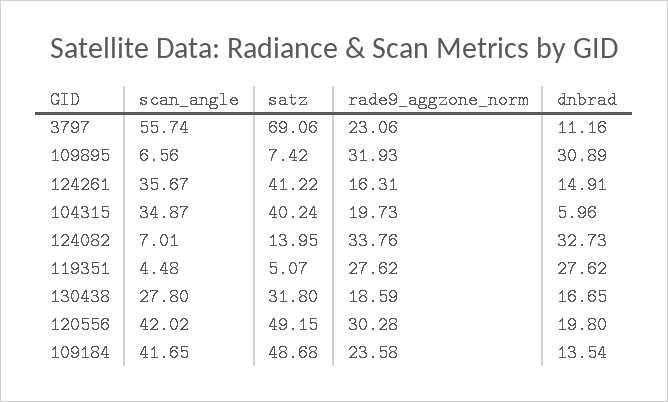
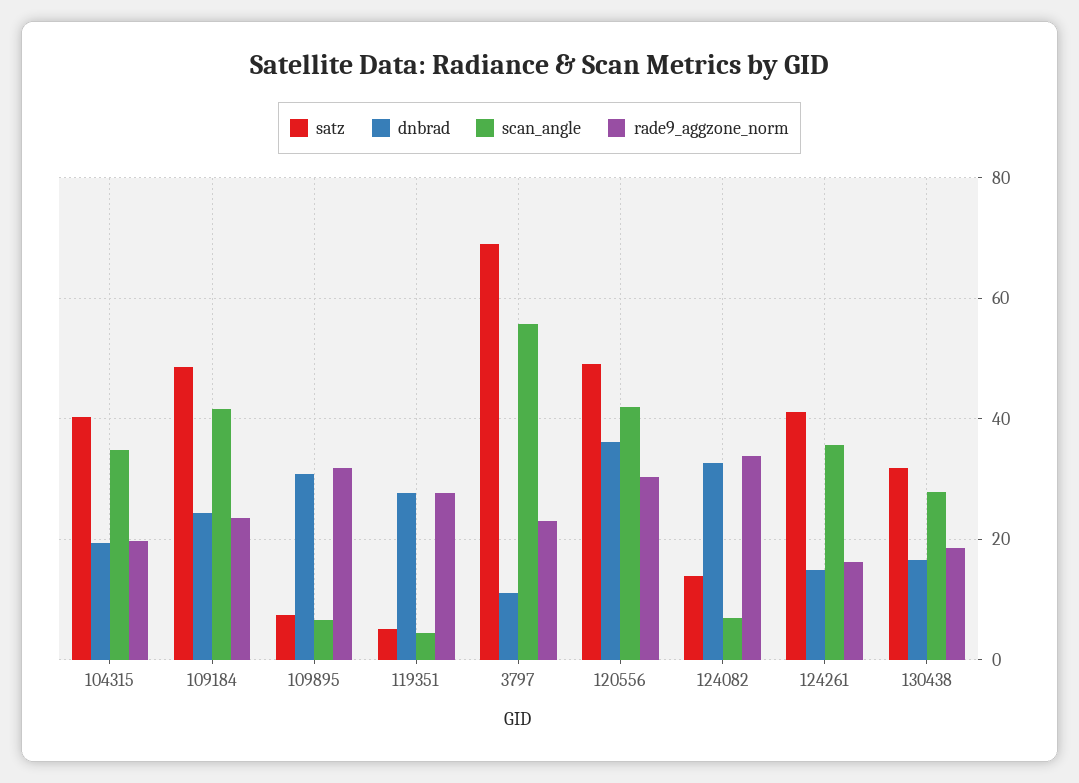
  {
    "scan_angle": {
      "3797": 55.74,
      "109895": 6.56,
      "124261": 35.67,
      "104315": 34.87,
      "124082": 7.01,
      "119351": 4.48,
      "130438": 27.8,
      "120556": 42.02,
      "109184": 41.65
    },
    "satz": {
      "3797": 69.06,
      "109895": 7.42,
      "124261": 41.22,
      "104315": 40.24,
      "124082": 13.95,
      "119351": 5.07,
      "130438": 31.8,
      "120556": 49.15,
      "109184": 48.68
    },
    "rade9_aggzone_norm": {
      "3797": 23.06,
      "109895": 31.93,
      "124261": 16.31,
      "104315": 19.73,
      "124082": 33.76,
      "119351": 27.62,
      "130438": 18.59,
      "120556": 30.28,
      "109184": 23.58
    },
    "dnbrad": {
      "3797": 11.16,
      "109895": 30.89,
      "124261": 14.91,
-     "104315": 5.96,
+     "104315": 20,
      "124082": 32.73,
      "119351": 27.62,
      "130438": 16.65,
-     "120556": 19.8,
+     "120556": 36,
-     "109184": 13.54
+     "109184": 24
    }
  }

